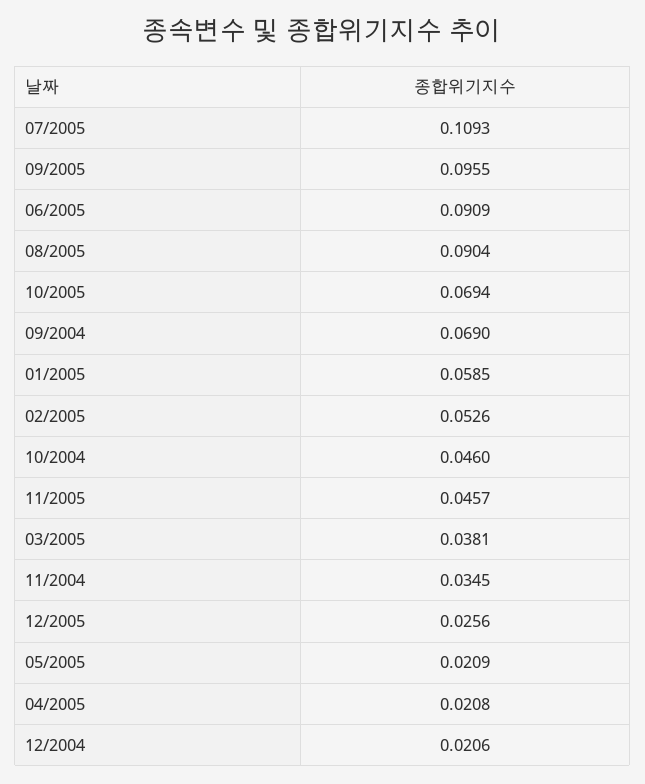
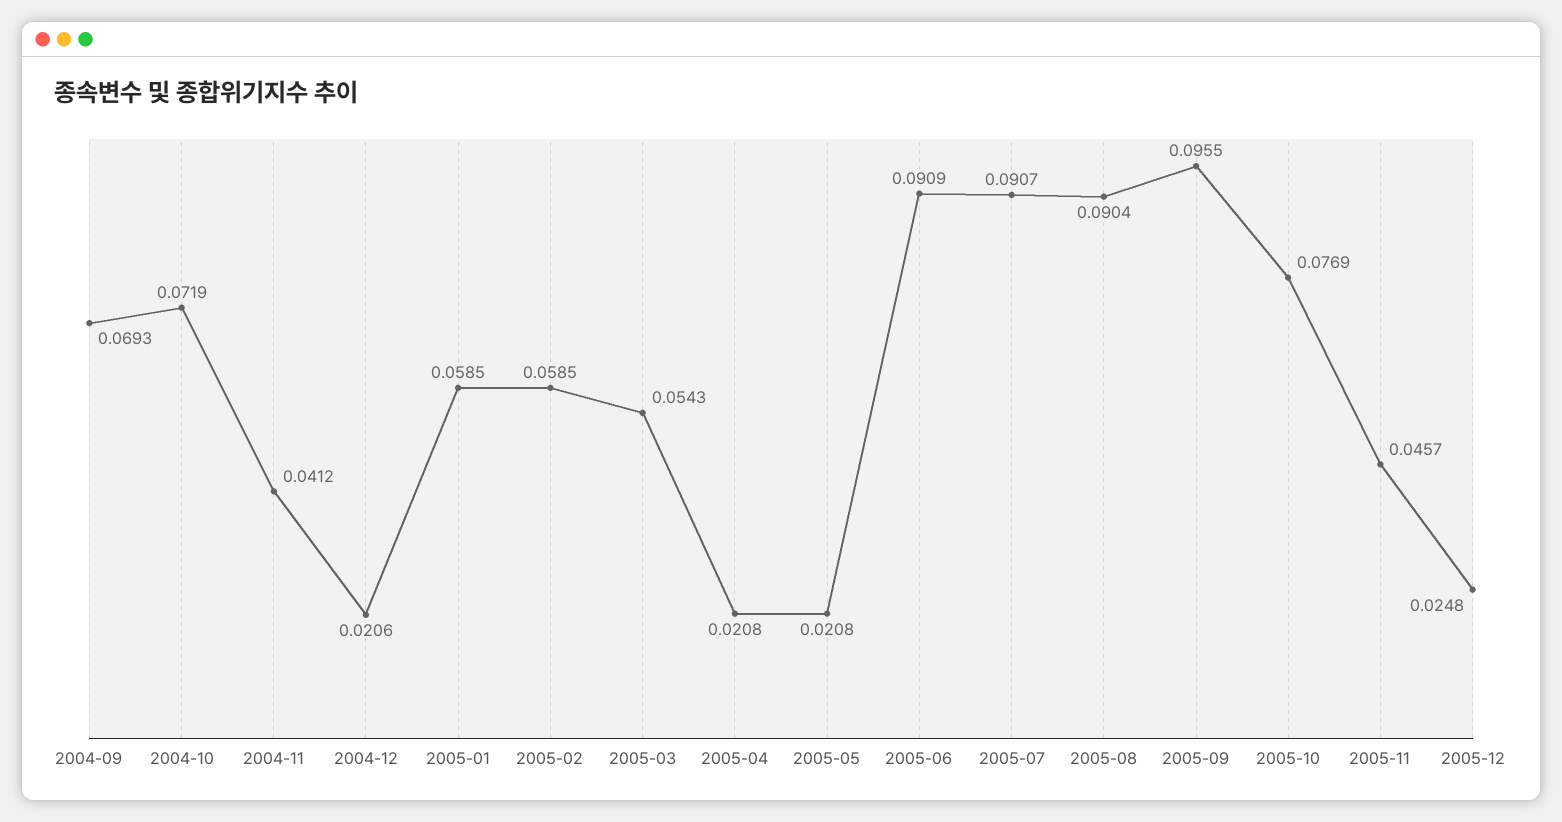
  {
-   "07/2005": 0.1093,
+   "07/2005": 0.0907,
    "09/2005": 0.0955,
    "06/2005": 0.0909,
    "08/2005": 0.0904,
-   "10/2005": 0.0694,
+   "10/2005": 0.0769,
-   "09/2004": 0.069,
+   "09/2004": 0.0693,
    "01/2005": 0.0585,
-   "02/2005": 0.0526,
+   "02/2005": 0.0585,
-   "10/2004": 0.046,
+   "10/2004": 0.0719,
    "11/2005": 0.0457,
-   "03/2005": 0.0381,
+   "03/2005": 0.0543,
-   "11/2004": 0.0345,
+   "11/2004": 0.0412,
-   "12/2005": 0.0256,
+   "12/2005": 0.0248,
-   "05/2005": 0.0209,
+   "05/2005": 0.0208,
    "04/2005": 0.0208,
    "12/2004": 0.0206
  }

